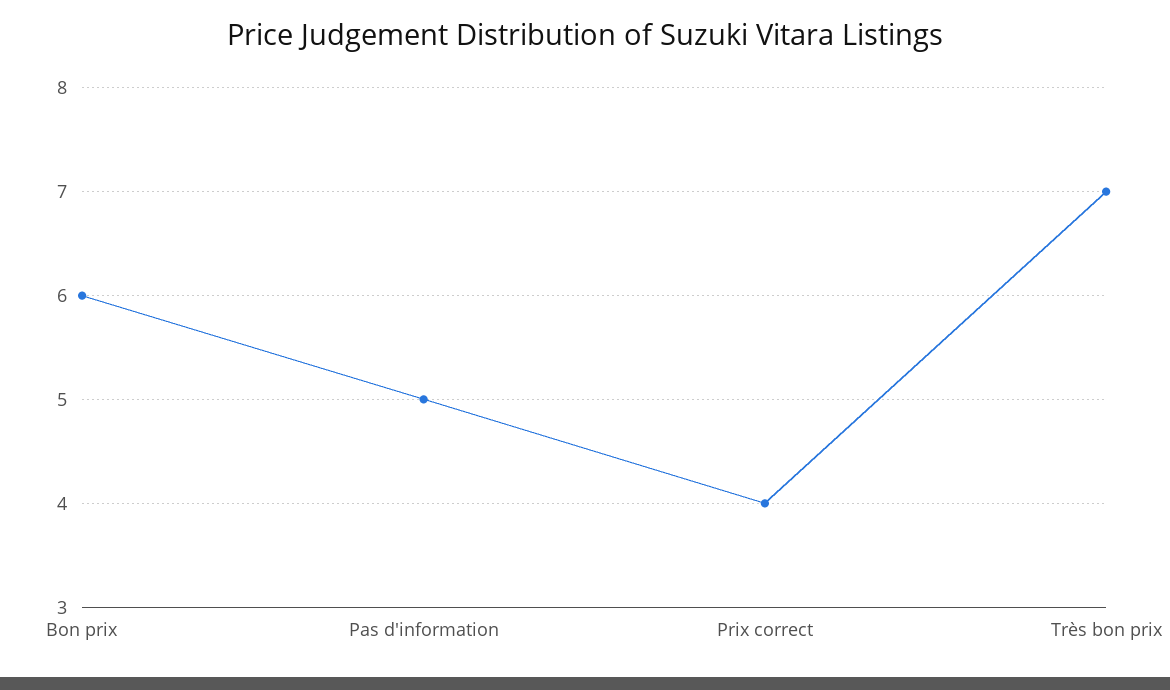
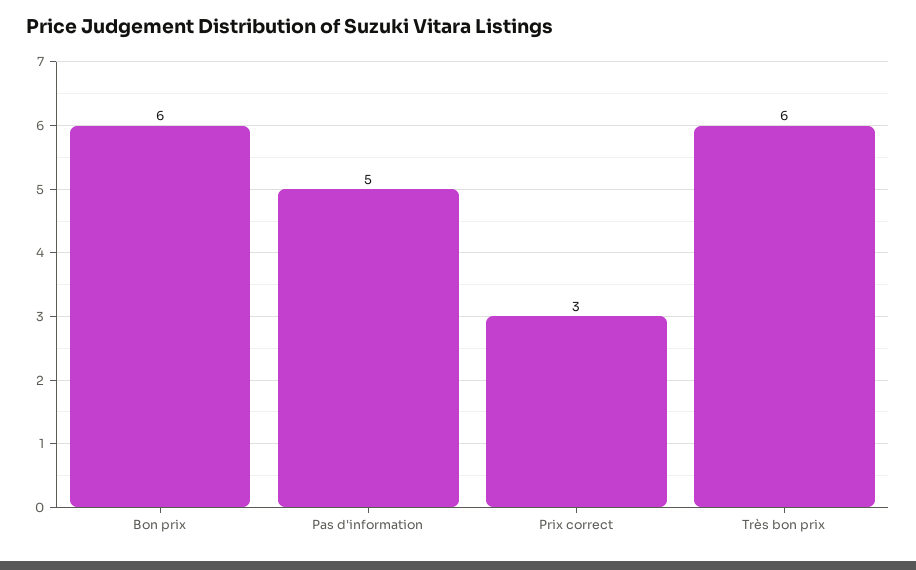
  {
    "Bon prix": 6,
    "Pas d'information": 5,
-   "Prix correct": 4,
+   "Prix correct": 3,
-   "Très bon prix": 7
+   "Très bon prix": 6
  }

